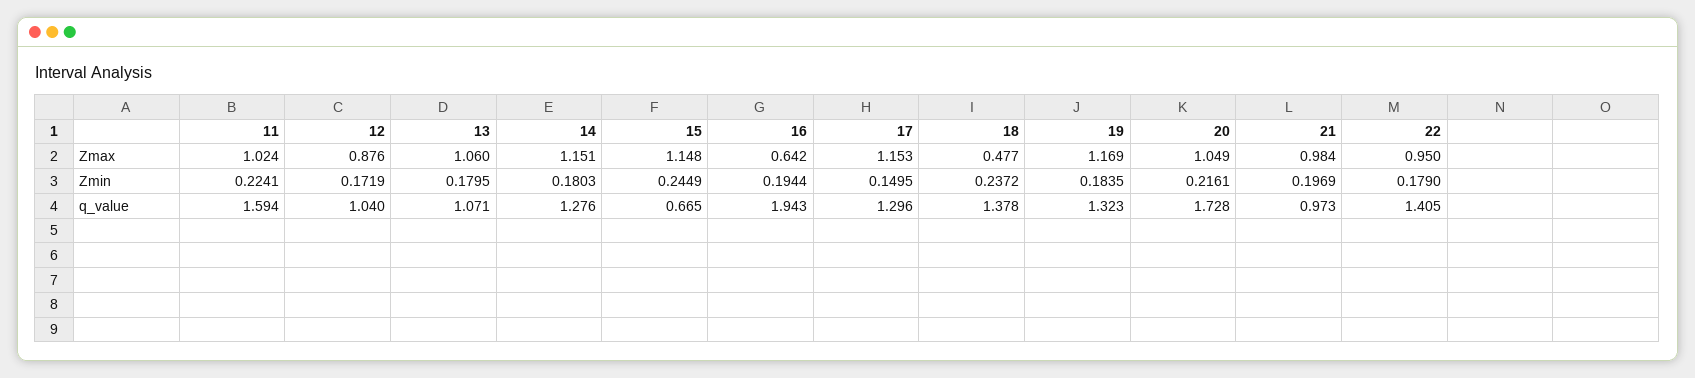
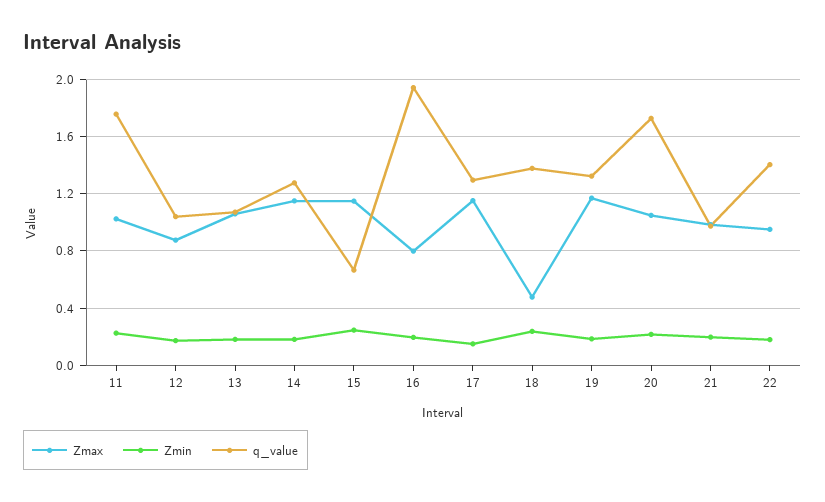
  {
    "Zmax": {
      "11": 1.024,
      "12": 0.876,
      "13": 1.06,
      "14": 1.151,
      "15": 1.148,
-     "16": 0.642,
+     "16": 0.8,
      "17": 1.153,
      "18": 0.477,
      "19": 1.169,
      "20": 1.049,
      "21": 0.984,
      "22": 0.95
    },
    "Zmin": {
      "11": 0.2241,
      "12": 0.1719,
      "13": 0.1795,
      "14": 0.1803,
      "15": 0.2449,
      "16": 0.1944,
      "17": 0.1495,
      "18": 0.2372,
      "19": 0.1835,
      "20": 0.2161,
      "21": 0.1969,
      "22": 0.179
    },
    "q_value": {
-     "11": 1.594,
+     "11": 1.75,
      "12": 1.04,
      "13": 1.071,
      "14": 1.276,
      "15": 0.665,
      "16": 1.943,
      "17": 1.296,
      "18": 1.378,
      "19": 1.323,
      "20": 1.728,
      "21": 0.973,
      "22": 1.405
    }
  }

